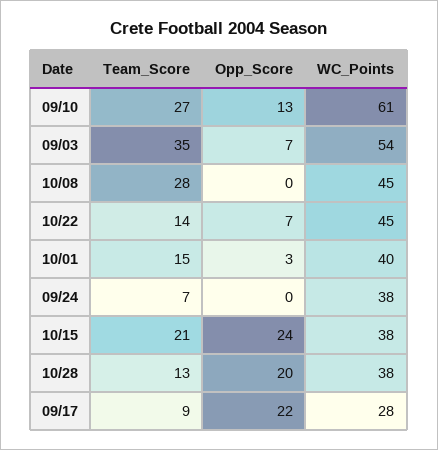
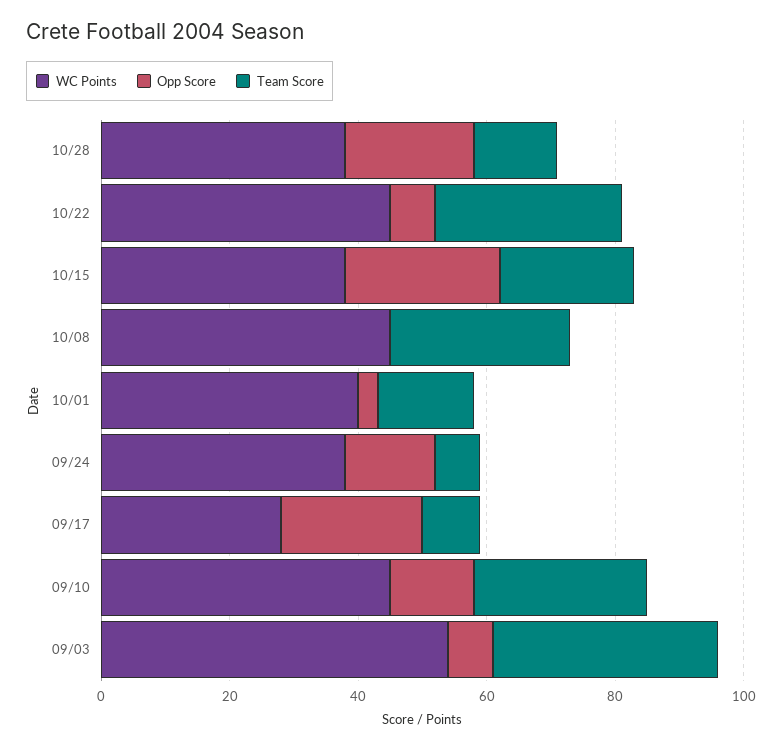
  {
    "Team_Score": {
      "09/10": 27,
      "09/03": 35,
      "10/08": 28,
-     "10/22": 14,
+     "10/22": 30,
      "10/01": 15,
      "09/24": 7,
      "10/15": 21,
      "10/28": 13,
      "09/17": 9
    },
    "Opp_Score": {
      "09/10": 13,
      "09/03": 7,
      "10/08": 0,
      "10/22": 7,
      "10/01": 3,
-     "09/24": 0,
+     "09/24": 15,
      "10/15": 24,
      "10/28": 20,
      "09/17": 22
    },
    "WC_Points": {
-     "09/10": 61,
+     "09/10": 45,
      "09/03": 54,
      "10/08": 45,
      "10/22": 45,
      "10/01": 40,
      "09/24": 38,
      "10/15": 38,
      "10/28": 38,
      "09/17": 28
    }
  }

